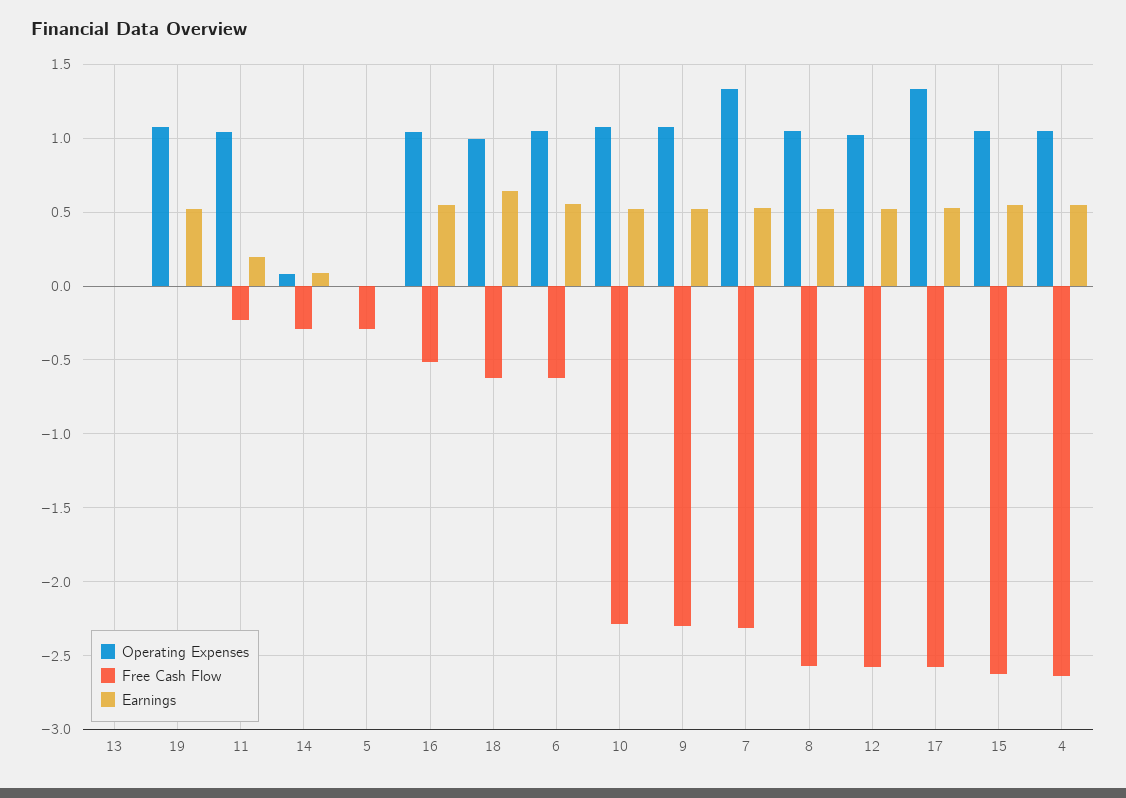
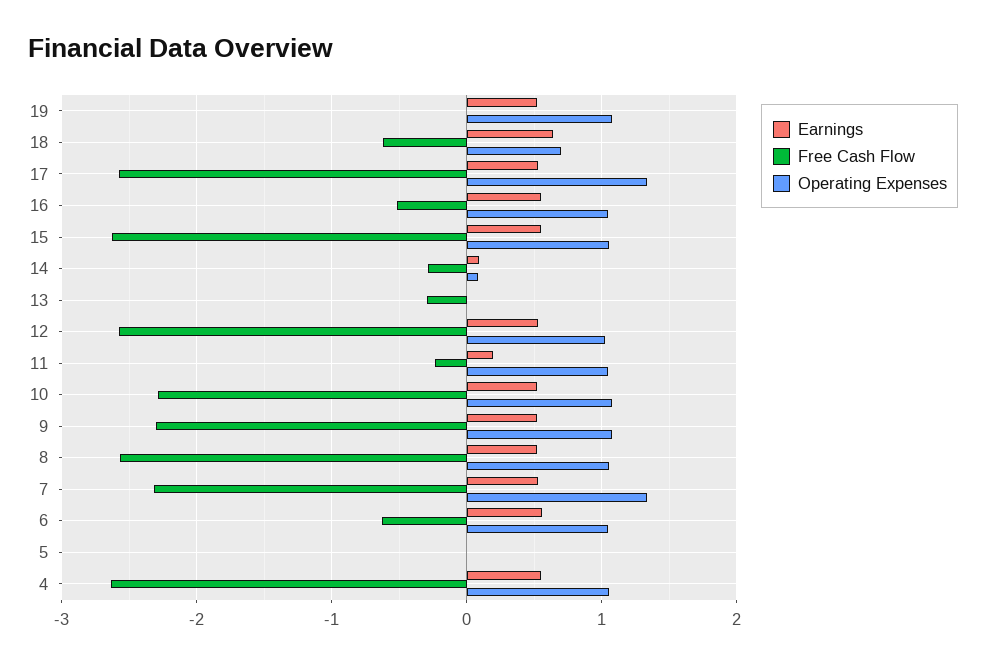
  {
    "Operating Expenses": {
      "13": 0,
      "19": 1.1,
      "11": 1.05,
      "14": 0.1,
      "5": 0,
      "16": 1.05,
-     "18": 1,
+     "18": 0.7,
      "6": 1.05,
      "10": 1.1,
      "9": 1.1,
      "7": 1.35,
      "8": 1.05,
      "12": 1,
      "17": 1.35,
      "15": 1.05,
      "4": 1.05
    },
    "Free Cash Flow": {
-     "13": 0,
+     "13": -0.3,
      "19": 0,
      "11": -0.25,
      "14": -0.3,
-     "5": -0.3,
+     "5": 0,
      "16": -0.5,
      "18": -0.6,
      "6": -0.65,
      "10": -2.3,
      "9": -2.3,
      "7": -2.3,
      "8": -2.55,
      "12": -2.6,
      "17": -2.6,
      "15": -2.65,
      "4": -2.65
    },
    "Earnings": {
      "13": 0,
      "19": 0.5,
      "11": 0.2,
      "14": 0.1,
      "5": 0,
      "16": 0.55,
      "18": 0.65,
      "6": 0.55,
      "10": 0.5,
      "9": 0.5,
      "7": 0.55,
      "8": 0.5,
      "12": 0.5,
      "17": 0.55,
      "15": 0.55,
      "4": 0.55
    }
  }

